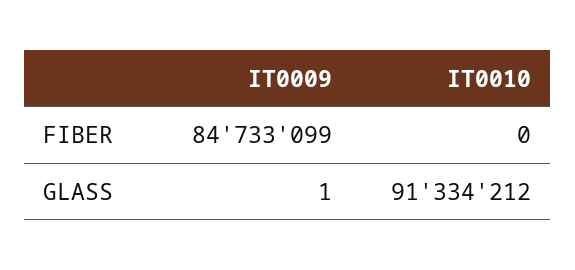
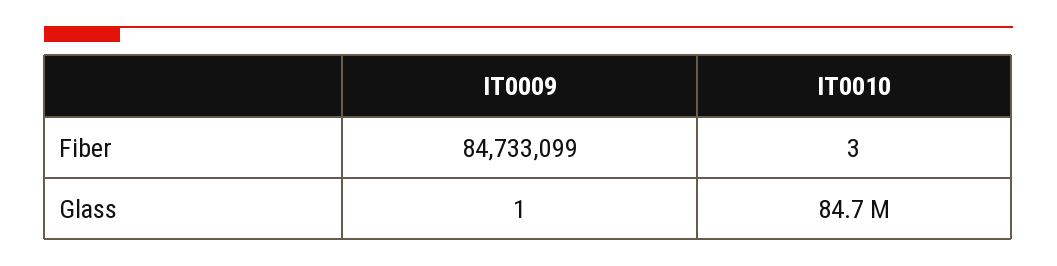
  {
    "IT0009": {
      "FIBER": 84733099,
      "GLASS": 1
    },
    "IT0010": {
-     "FIBER": 0,
+     "FIBER": 3,
-     "GLASS": 91334212
+     "GLASS": 84700000
    }
  }

